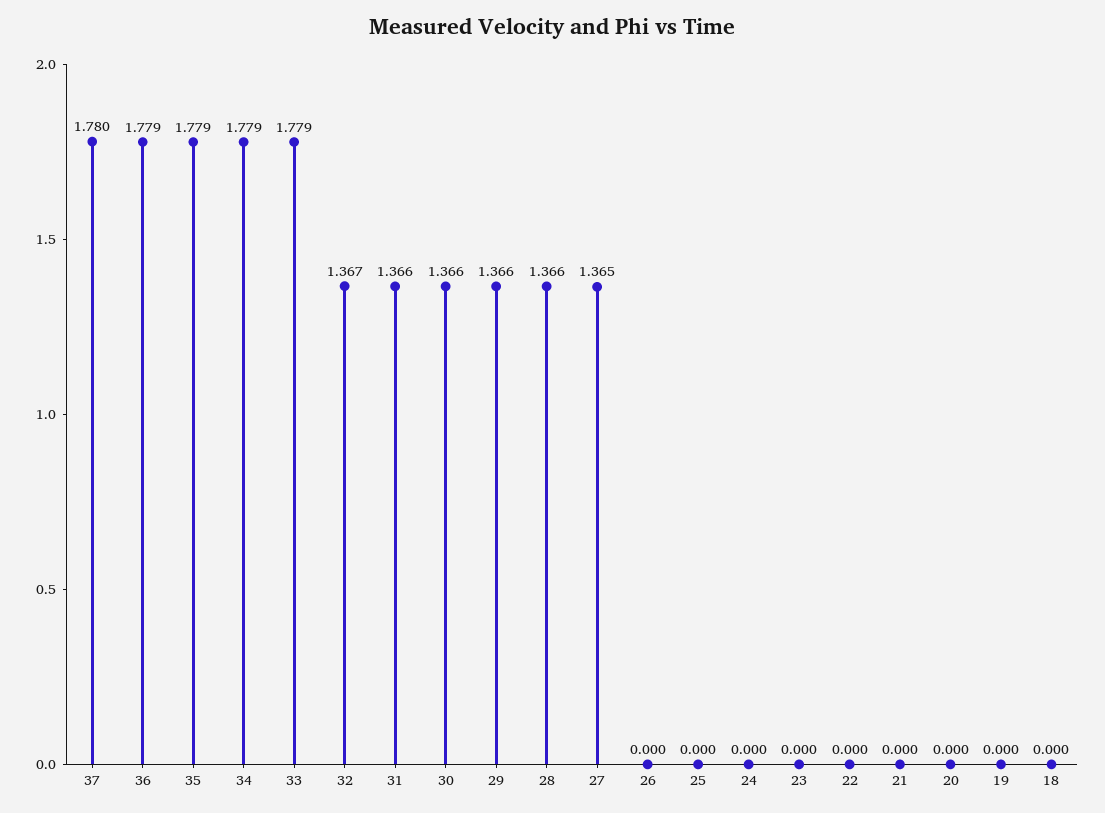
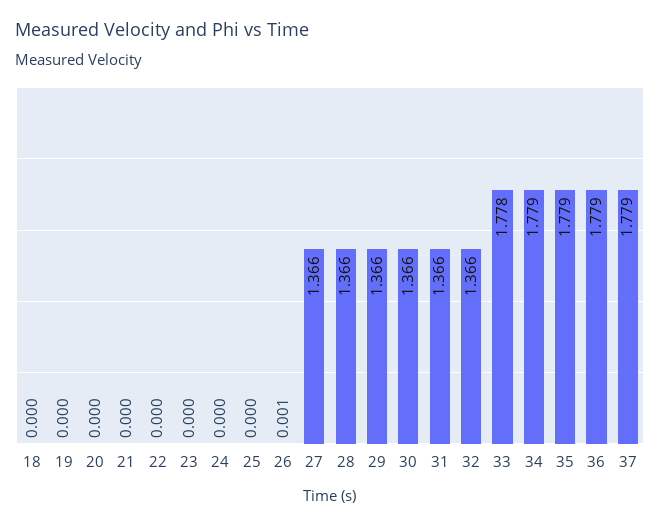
  {
-   "37": 1.78,
+   "37": 1.779,
    "36": 1.779,
    "35": 1.779,
    "34": 1.779,
-   "33": 1.779,
+   "33": 1.778,
-   "32": 1.367,
+   "32": 1.366,
    "31": 1.366,
    "30": 1.366,
    "29": 1.366,
    "28": 1.366,
-   "27": 1.365,
+   "27": 1.366,
-   "26": 0,
+   "26": 0.001,
    "25": 0,
    "24": 0,
    "23": 0,
    "22": 0,
    "21": 0,
    "20": 0,
    "19": 0,
    "18": 0
  }

